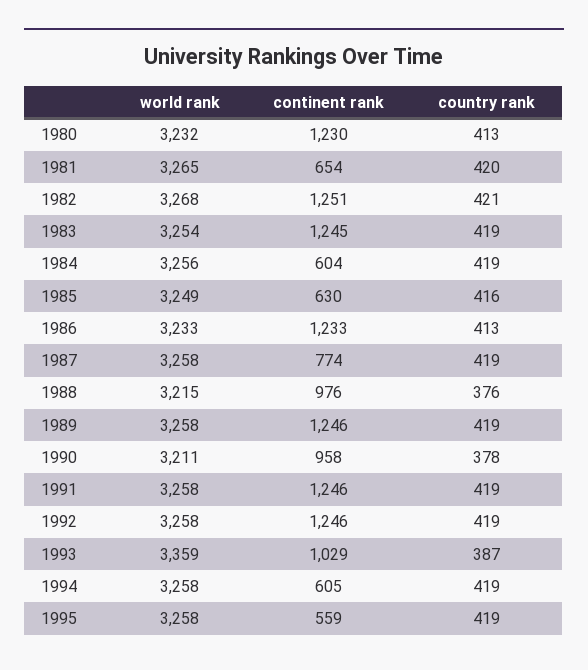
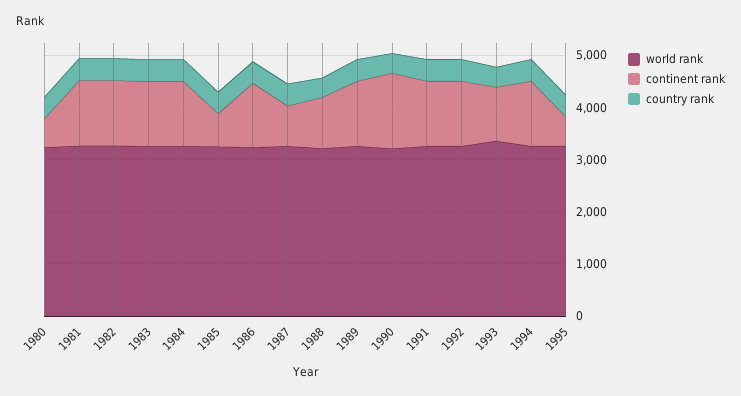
  {
    "world rank": {
      "1980": 3232,
      "1981": 3265,
      "1982": 3268,
      "1983": 3254,
      "1984": 3256,
      "1985": 3249,
      "1986": 3233,
      "1987": 3258,
      "1988": 3215,
      "1989": 3258,
      "1990": 3211,
      "1991": 3258,
      "1992": 3258,
      "1993": 3359,
      "1994": 3258,
      "1995": 3258
    },
    "continent rank": {
-     "1980": 1230,
+     "1980": 600,
-     "1981": 654,
+     "1981": 1200,
      "1982": 1251,
      "1983": 1245,
-     "1984": 604,
+     "1984": 1200,
      "1985": 630,
      "1986": 1233,
      "1987": 774,
      "1988": 976,
      "1989": 1246,
-     "1990": 958,
+     "1990": 1400,
      "1991": 1246,
      "1992": 1246,
      "1993": 1029,
-     "1994": 605,
+     "1994": 1200,
      "1995": 559
    },
    "country rank": {
      "1980": 413,
      "1981": 420,
      "1982": 421,
      "1983": 419,
      "1984": 419,
      "1985": 416,
      "1986": 413,
      "1987": 419,
      "1988": 376,
      "1989": 419,
      "1990": 378,
      "1991": 419,
      "1992": 419,
      "1993": 387,
      "1994": 419,
      "1995": 419
    }
  }

